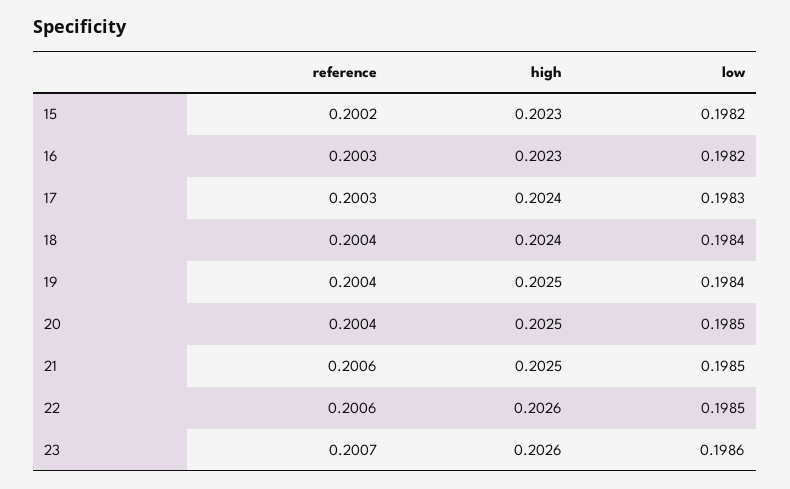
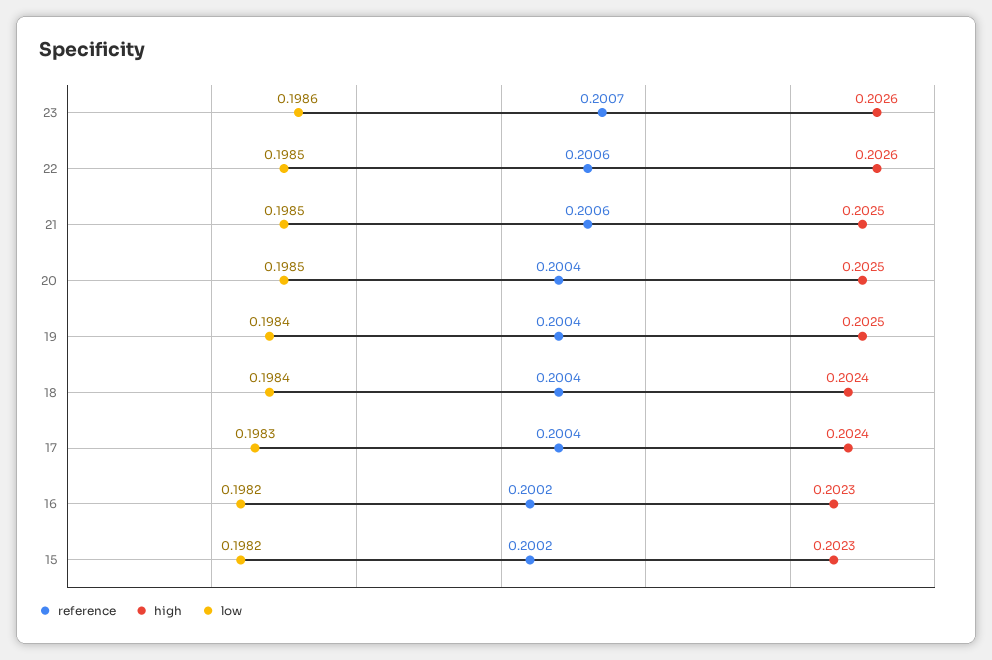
  {
    "reference": {
      "15": 0.2002,
-     "16": 0.2003,
+     "16": 0.2002,
-     "17": 0.2003,
+     "17": 0.2004,
      "18": 0.2004,
      "19": 0.2004,
      "20": 0.2004,
      "21": 0.2006,
      "22": 0.2006,
      "23": 0.2007
    },
    "high": {
      "15": 0.2023,
      "16": 0.2023,
      "17": 0.2024,
      "18": 0.2024,
      "19": 0.2025,
      "20": 0.2025,
      "21": 0.2025,
      "22": 0.2026,
      "23": 0.2026
    },
    "low": {
      "15": 0.1982,
      "16": 0.1982,
      "17": 0.1983,
      "18": 0.1984,
      "19": 0.1984,
      "20": 0.1985,
      "21": 0.1985,
      "22": 0.1985,
      "23": 0.1986
    }
  }

